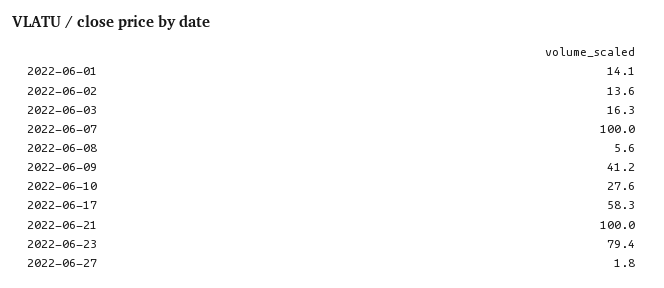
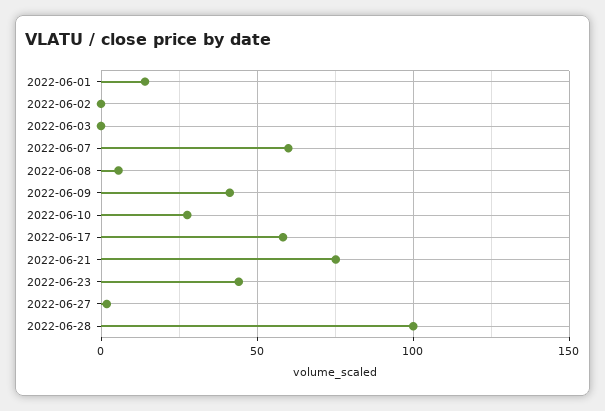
  {
    "2022-06-01": 14.1,
-   "2022-06-02": 13.6,
+   "2022-06-02": 0,
-   "2022-06-03": 16.3,
+   "2022-06-03": 0,
-   "2022-06-07": 100,
+   "2022-06-07": 60,
    "2022-06-08": 5.6,
    "2022-06-09": 41.2,
    "2022-06-10": 27.6,
    "2022-06-17": 58.3,
-   "2022-06-21": 100,
+   "2022-06-21": 75,
-   "2022-06-23": 79.4,
+   "2022-06-23": 45,
-   "2022-06-27": 1.8
+   "2022-06-27": 1.8,
+   "2022-06-28": 100
  }

